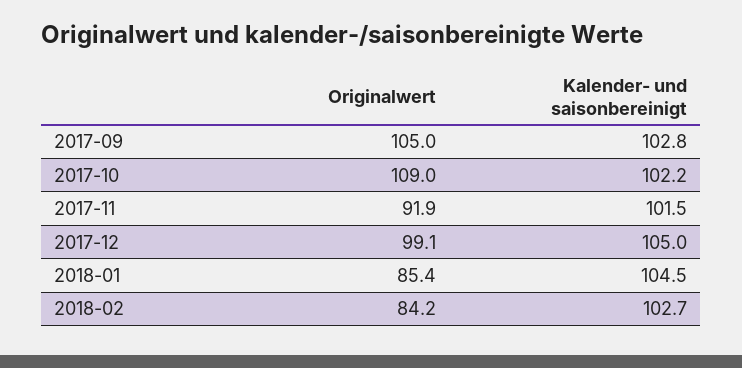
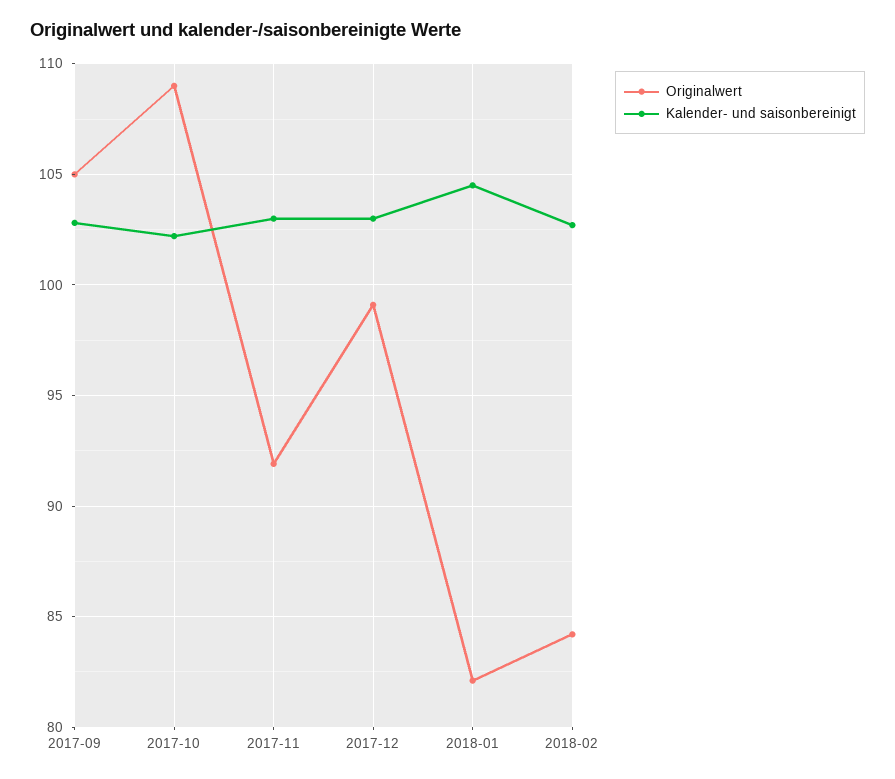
  {
    "Originalwert": {
      "2017-09": 105,
      "2017-10": 109,
      "2017-11": 91.9,
      "2017-12": 99.1,
-     "2018-01": 85.4,
+     "2018-01": 82,
      "2018-02": 84.2
    },
    "Kalender- und saisonbereinigt": {
      "2017-09": 102.8,
      "2017-10": 102.2,
-     "2017-11": 101.5,
+     "2017-11": 103,
-     "2017-12": 105,
+     "2017-12": 103,
      "2018-01": 104.5,
      "2018-02": 102.7
    }
  }

